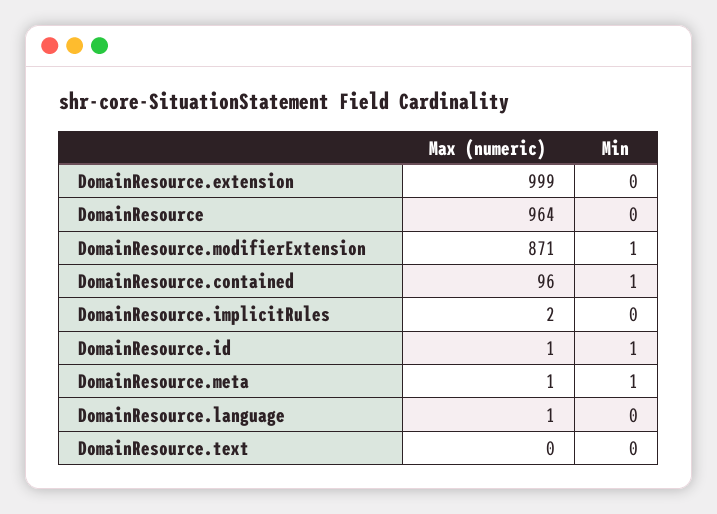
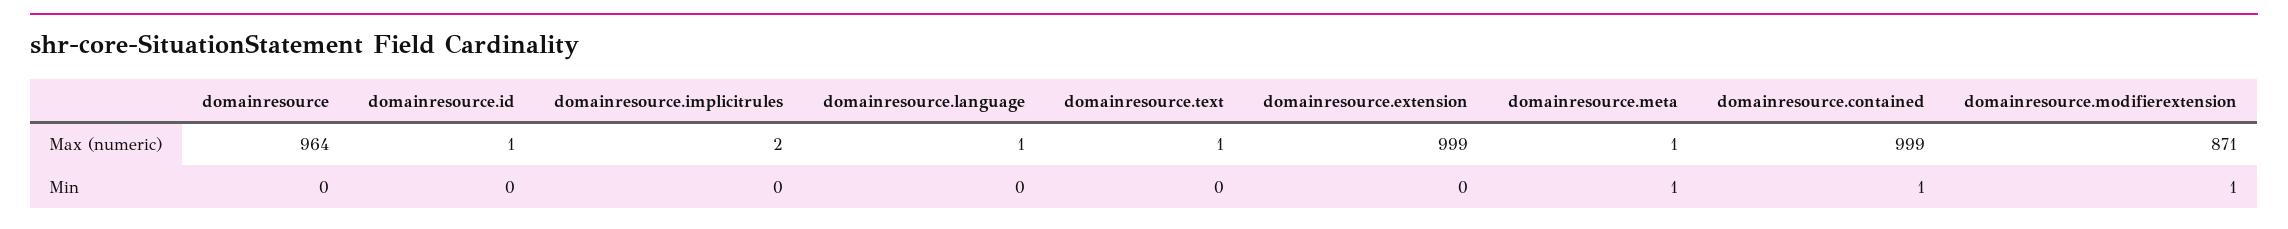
  {
    "Max (numeric)": {
      "DomainResource.extension": 999,
      "DomainResource": 964,
      "DomainResource.modifierExtension": 871,
-     "DomainResource.contained": 96,
+     "DomainResource.contained": 999,
      "DomainResource.implicitRules": 2,
      "DomainResource.id": 1,
      "DomainResource.meta": 1,
      "DomainResource.language": 1,
-     "DomainResource.text": 0
+     "DomainResource.text": 1
    },
    "Min": {
      "DomainResource.extension": 0,
      "DomainResource": 0,
      "DomainResource.modifierExtension": 1,
      "DomainResource.contained": 1,
      "DomainResource.implicitRules": 0,
-     "DomainResource.id": 1,
+     "DomainResource.id": 0,
      "DomainResource.meta": 1,
      "DomainResource.language": 0,
      "DomainResource.text": 0
    }
  }

